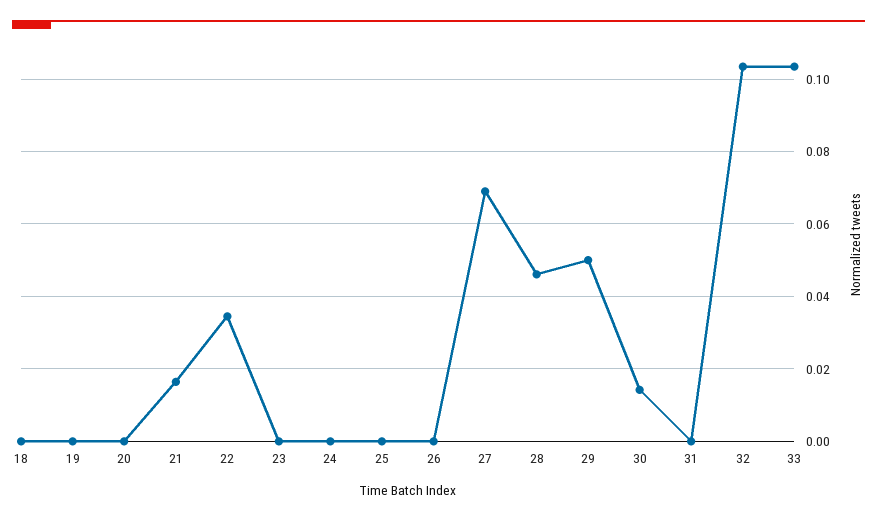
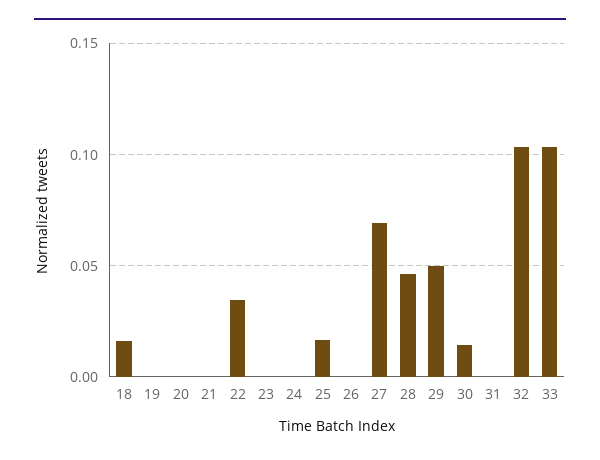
  {
-   "18": 0,
+   "18": 0.015,
    "19": 0,
    "20": 0,
-   "21": 0.016,
+   "21": 0,
    "22": 0.034,
    "23": 0,
    "24": 0,
-   "25": 0,
+   "25": 0.015,
    "26": 0,
    "27": 0.07,
    "28": 0.046,
    "29": 0.05,
    "30": 0.014,
    "31": 0,
    "32": 0.104,
    "33": 0.104
  }

